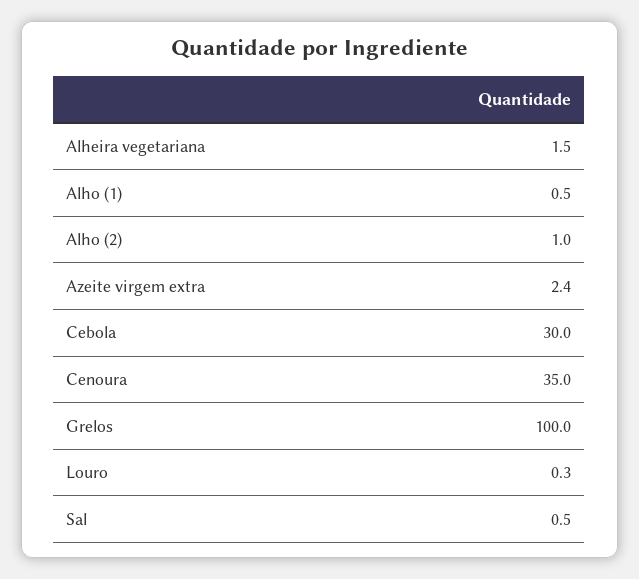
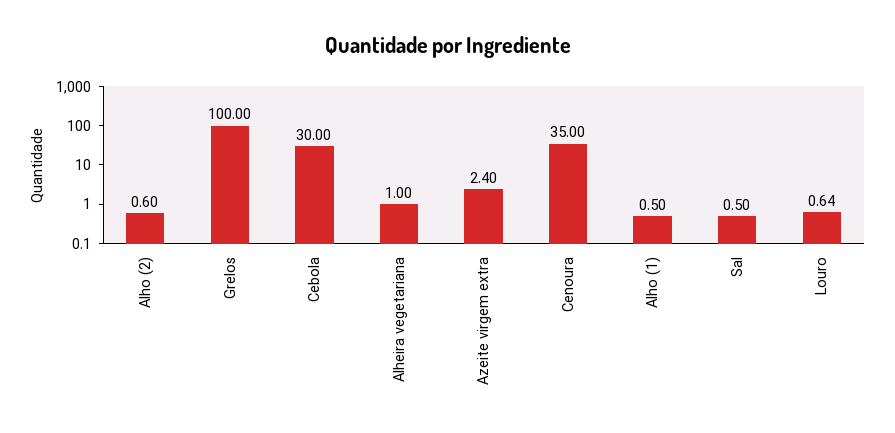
  {
-   "Alheira vegetariana": 1.5,
+   "Alheira vegetariana": 1,
    "Alho (1)": 0.5,
-   "Alho (2)": 1,
+   "Alho (2)": 0.6,
    "Azeite virgem extra": 2.4,
    "Cebola": 30,
    "Cenoura": 35,
    "Grelos": 100,
-   "Louro": 0.3,
+   "Louro": 0.64,
    "Sal": 0.5
  }

